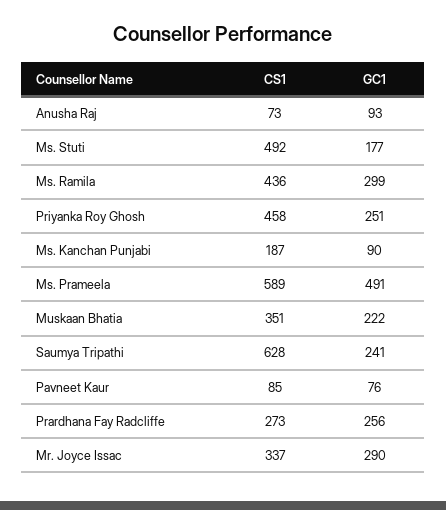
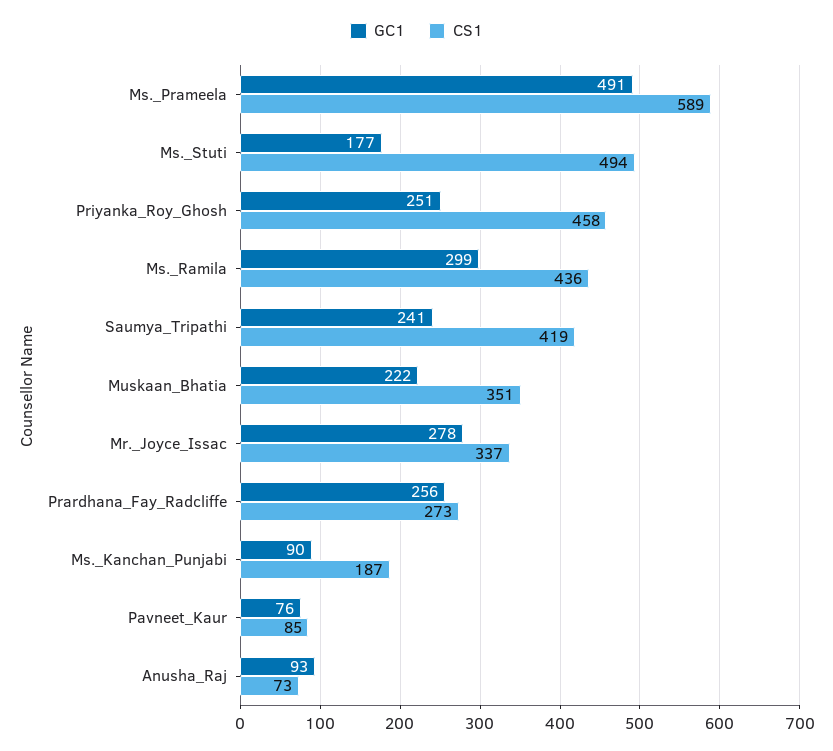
  {
    "CS1": {
      "Anusha Raj": 73,
-     "Ms. Stuti": 492,
+     "Ms. Stuti": 494,
      "Ms. Ramila": 436,
      "Priyanka Roy Ghosh": 458,
      "Ms. Kanchan Punjabi": 187,
      "Ms. Prameela": 589,
      "Muskaan Bhatia": 351,
-     "Saumya Tripathi": 628,
+     "Saumya Tripathi": 419,
      "Pavneet Kaur": 85,
      "Prardhana Fay Radcliffe": 273,
      "Mr. Joyce Issac": 337
    },
    "GC1": {
      "Anusha Raj": 93,
      "Ms. Stuti": 177,
      "Ms. Ramila": 299,
      "Priyanka Roy Ghosh": 251,
      "Ms. Kanchan Punjabi": 90,
      "Ms. Prameela": 491,
      "Muskaan Bhatia": 222,
      "Saumya Tripathi": 241,
      "Pavneet Kaur": 76,
      "Prardhana Fay Radcliffe": 256,
-     "Mr. Joyce Issac": 290
+     "Mr. Joyce Issac": 278
    }
  }

